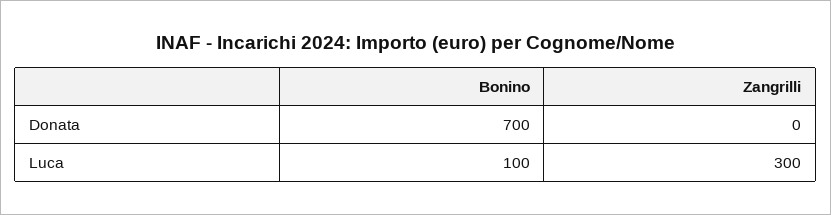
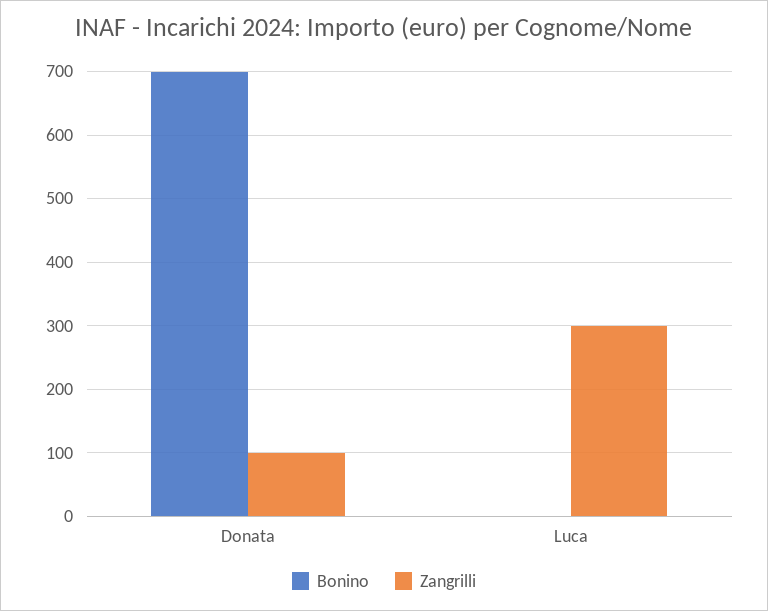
  {
    "Bonino": {
      "Donata": 700,
-     "Luca": 100
+     "Luca": 0
    },
    "Zangrilli": {
-     "Donata": 0,
+     "Donata": 100,
      "Luca": 300
    }
  }

